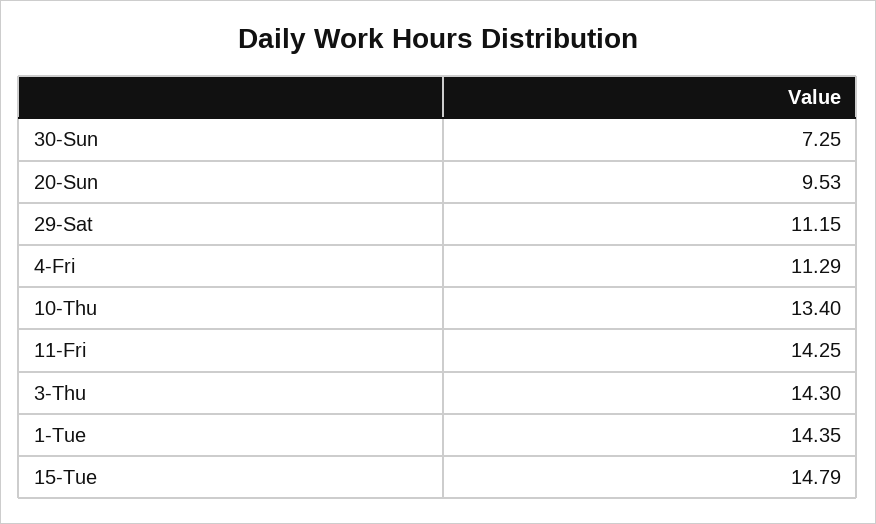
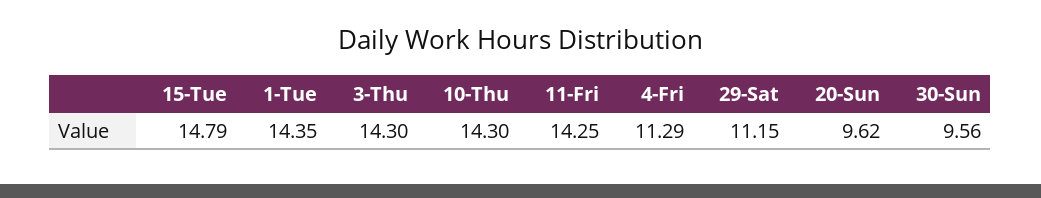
  {
-   "30-Sun": 7.25,
+   "30-Sun": 9.56,
-   "20-Sun": 9.53,
+   "20-Sun": 9.62,
    "29-Sat": 11.15,
    "4-Fri": 11.29,
-   "10-Thu": 13.4,
+   "10-Thu": 14.3,
    "11-Fri": 14.25,
    "3-Thu": 14.3,
    "1-Tue": 14.35,
    "15-Tue": 14.79
  }

